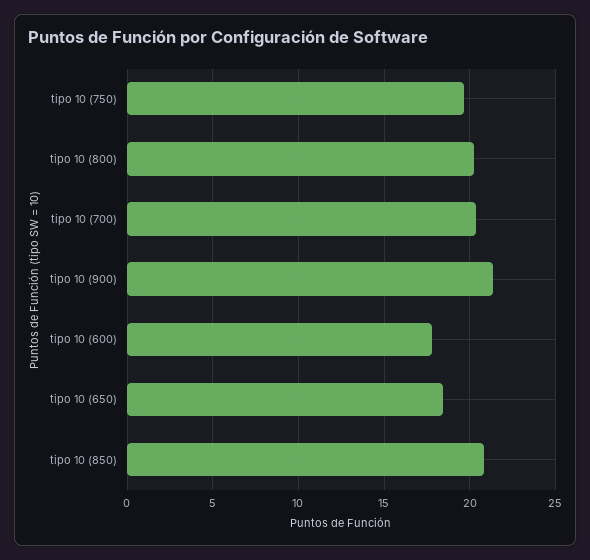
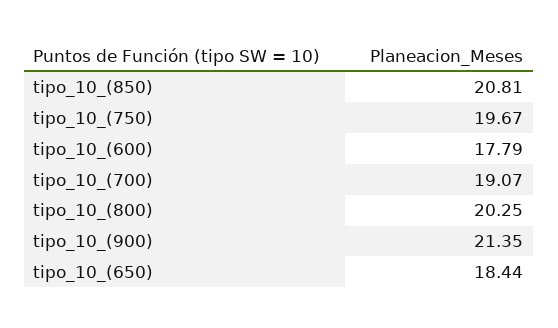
  {
    "tipo 10 (750)": 19.67,
    "tipo 10 (800)": 20.25,
-   "tipo 10 (700)": 20.5,
+   "tipo 10 (700)": 19.07,
    "tipo 10 (900)": 21.35,
    "tipo 10 (600)": 17.79,
    "tipo 10 (650)": 18.44,
    "tipo 10 (850)": 20.81
  }

